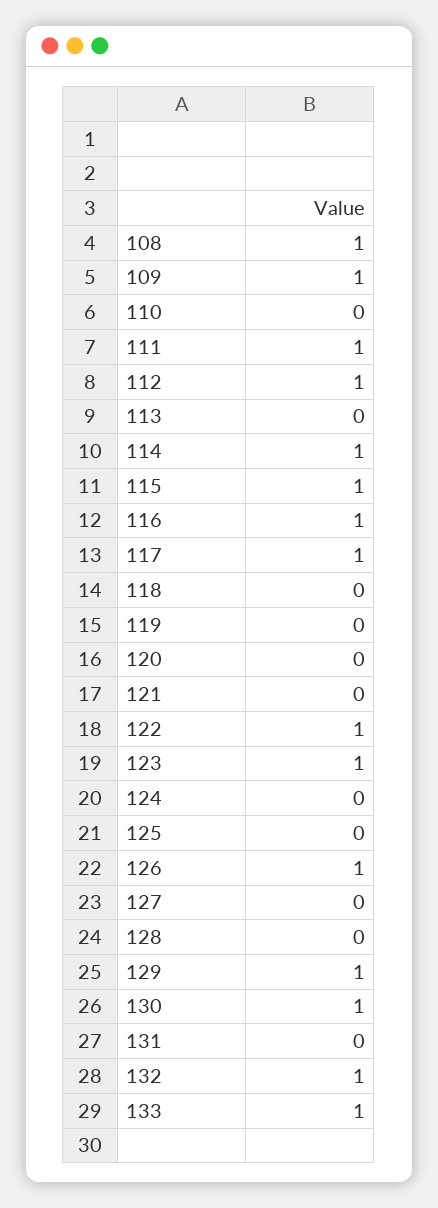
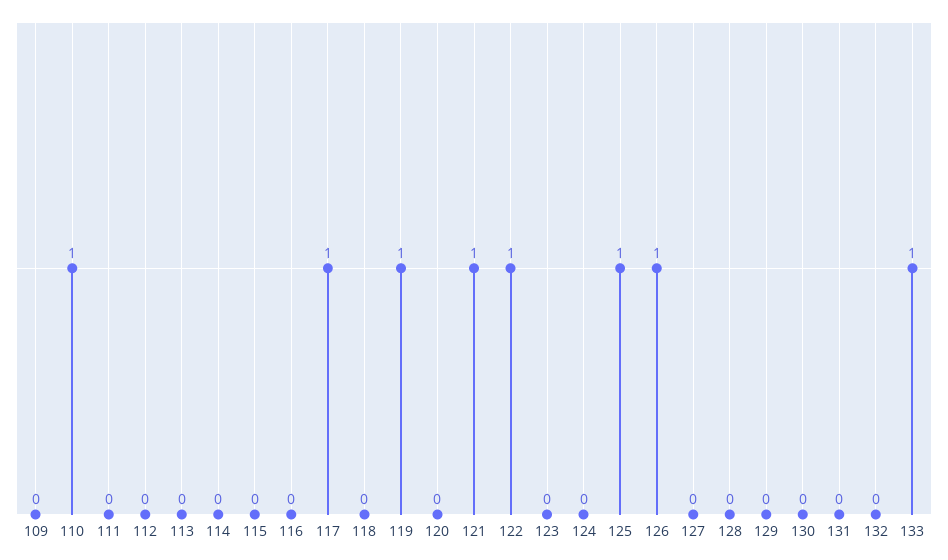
  {
-   "108": 1,
-   "109": 1,
+   "109": 0,
-   "110": 0,
+   "110": 1,
-   "111": 1,
+   "111": 0,
-   "112": 1,
+   "112": 0,
    "113": 0,
-   "114": 1,
+   "114": 0,
-   "115": 1,
+   "115": 0,
-   "116": 1,
+   "116": 0,
    "117": 1,
    "118": 0,
-   "119": 0,
+   "119": 1,
    "120": 0,
-   "121": 0,
+   "121": 1,
    "122": 1,
-   "123": 1,
+   "123": 0,
    "124": 0,
-   "125": 0,
+   "125": 1,
    "126": 1,
    "127": 0,
    "128": 0,
-   "129": 1,
+   "129": 0,
-   "130": 1,
+   "130": 0,
    "131": 0,
-   "132": 1,
+   "132": 0,
    "133": 1
  }

